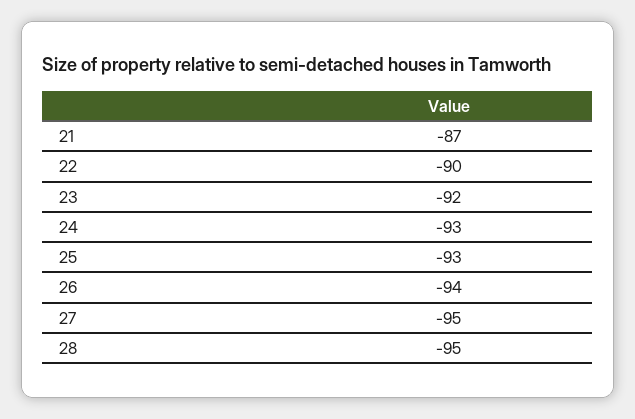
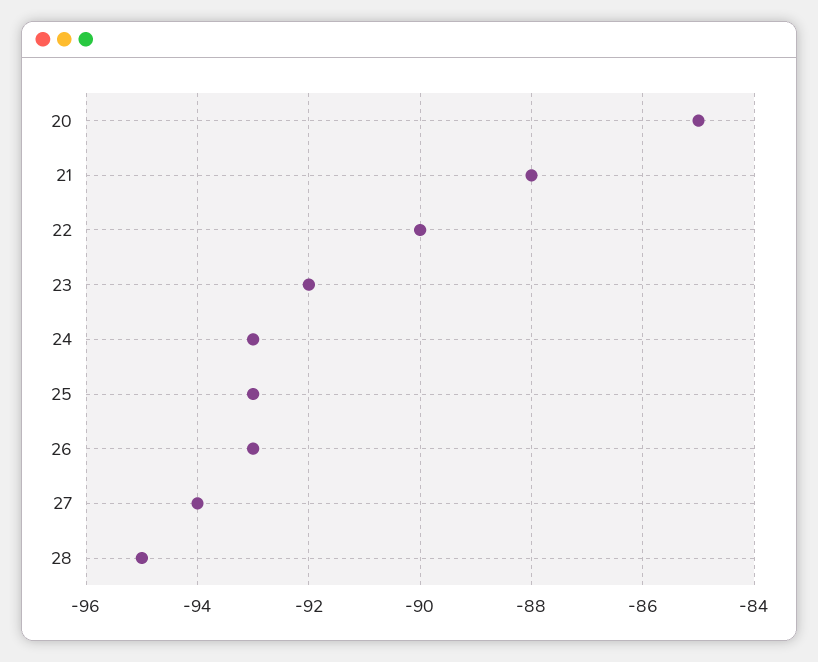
  {
-   "21": -87,
+   "21": -88,
    "22": -90,
    "23": -92,
    "24": -93,
    "25": -93,
-   "26": -94,
+   "26": -93,
-   "27": -95,
+   "27": -94,
-   "28": -95
+   "28": -95,
+   "20": -85
  }

